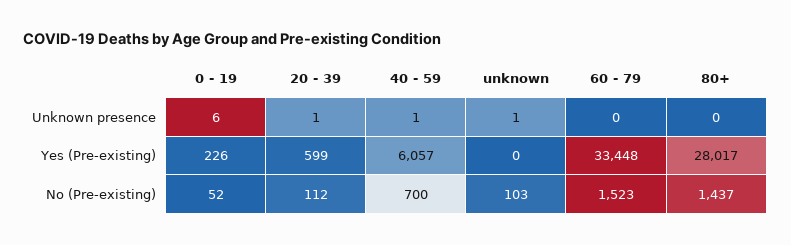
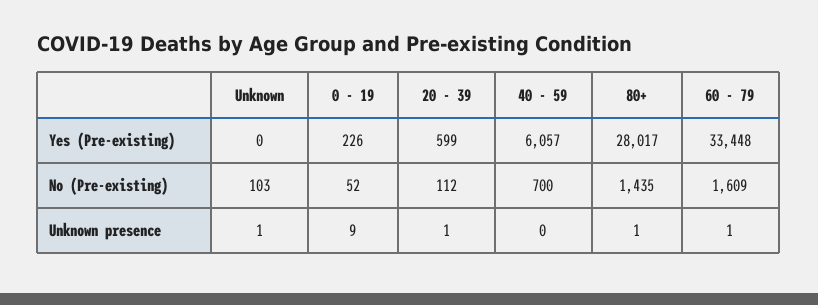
  {
    "0 - 19": {
-     "Unknown presence": 6,
+     "Unknown presence": 9,
      "Yes (Pre-existing)": 226,
      "No (Pre-existing)": 52
    },
    "20 - 39": {
      "Unknown presence": 1,
      "Yes (Pre-existing)": 599,
      "No (Pre-existing)": 112
    },
    "40 - 59": {
-     "Unknown presence": 1,
+     "Unknown presence": 0,
      "Yes (Pre-existing)": 6057,
      "No (Pre-existing)": 700
    },
    "unknown": {
      "Unknown presence": 1,
      "Yes (Pre-existing)": 0,
      "No (Pre-existing)": 103
    },
    "60 - 79": {
-     "Unknown presence": 0,
+     "Unknown presence": 1,
      "Yes (Pre-existing)": 33448,
-     "No (Pre-existing)": 1523
+     "No (Pre-existing)": 1609
    },
    "80+": {
-     "Unknown presence": 0,
+     "Unknown presence": 1,
      "Yes (Pre-existing)": 28017,
-     "No (Pre-existing)": 1437
+     "No (Pre-existing)": 1435
    }
  }

